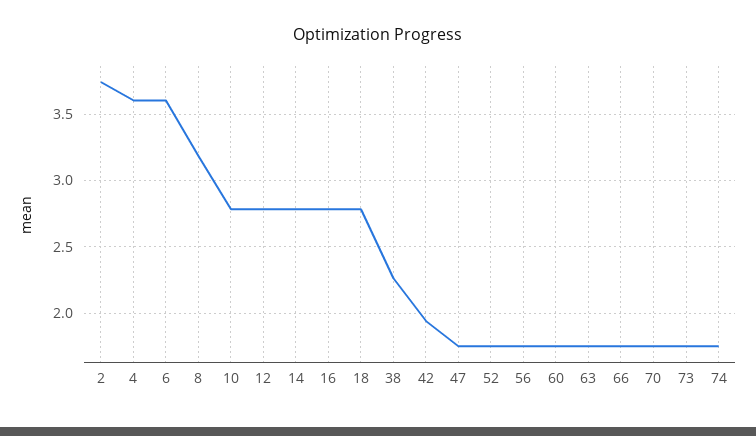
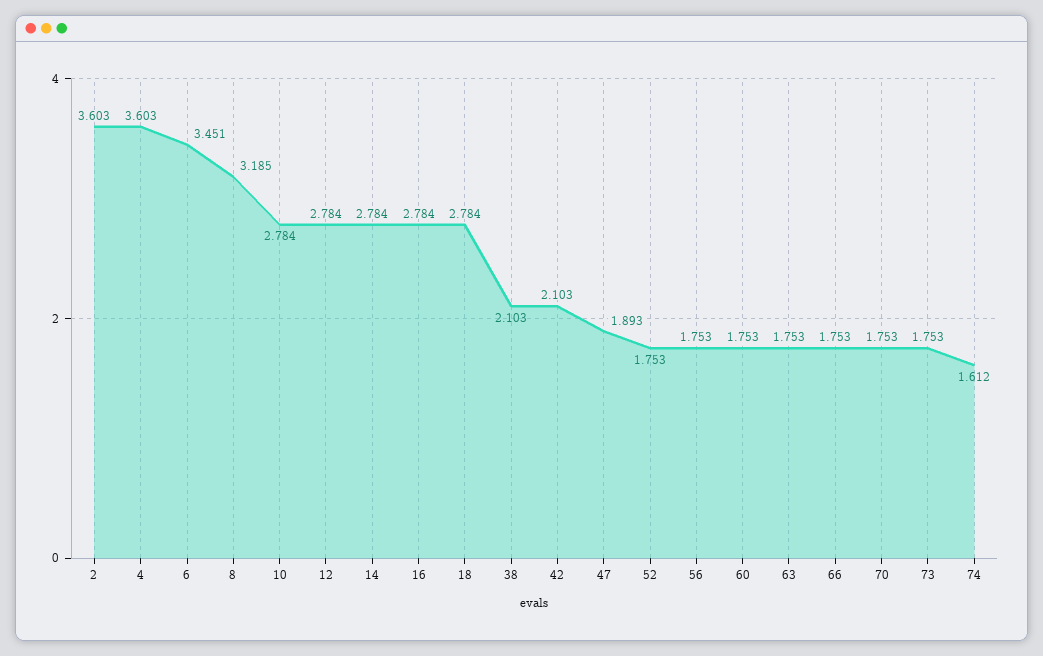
  {
-   "2": 3.75,
+   "2": 3.603,
    "4": 3.603,
-   "6": 3.6,
+   "6": 3.451,
    "8": 3.185,
    "10": 2.784,
    "12": 2.784,
    "14": 2.784,
    "16": 2.784,
    "18": 2.784,
-   "38": 2.25,
+   "38": 2.103,
-   "42": 1.95,
+   "42": 2.103,
-   "47": 1.75,
+   "47": 1.893,
    "52": 1.753,
    "56": 1.753,
    "60": 1.753,
    "63": 1.753,
    "66": 1.753,
    "70": 1.753,
    "73": 1.753,
-   "74": 1.75
+   "74": 1.612
  }

